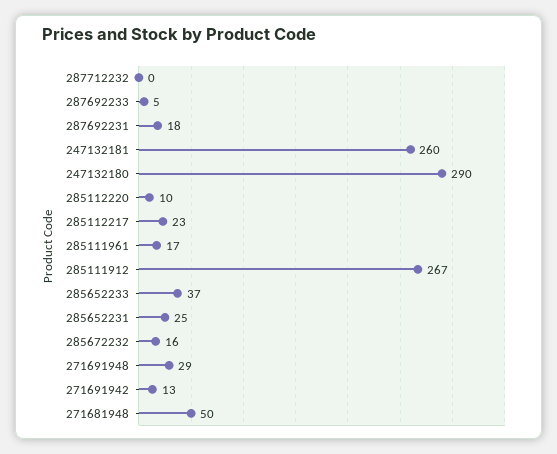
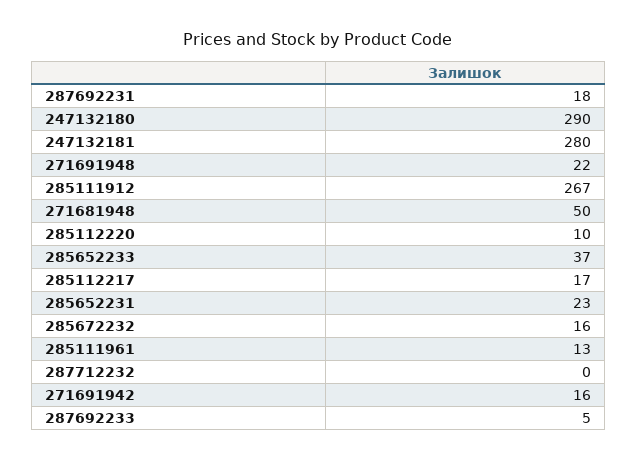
  {
    "287712232": 0,
    "287692233": 5,
    "287692231": 18,
-   "247132181": 260,
+   "247132181": 280,
    "247132180": 290,
    "285112220": 10,
-   "285112217": 23,
+   "285112217": 17,
-   "285111961": 17,
+   "285111961": 13,
    "285111912": 267,
    "285652233": 37,
-   "285652231": 25,
+   "285652231": 23,
    "285672232": 16,
-   "271691948": 29,
+   "271691948": 22,
-   "271691942": 13,
+   "271691942": 16,
    "271681948": 50
  }

